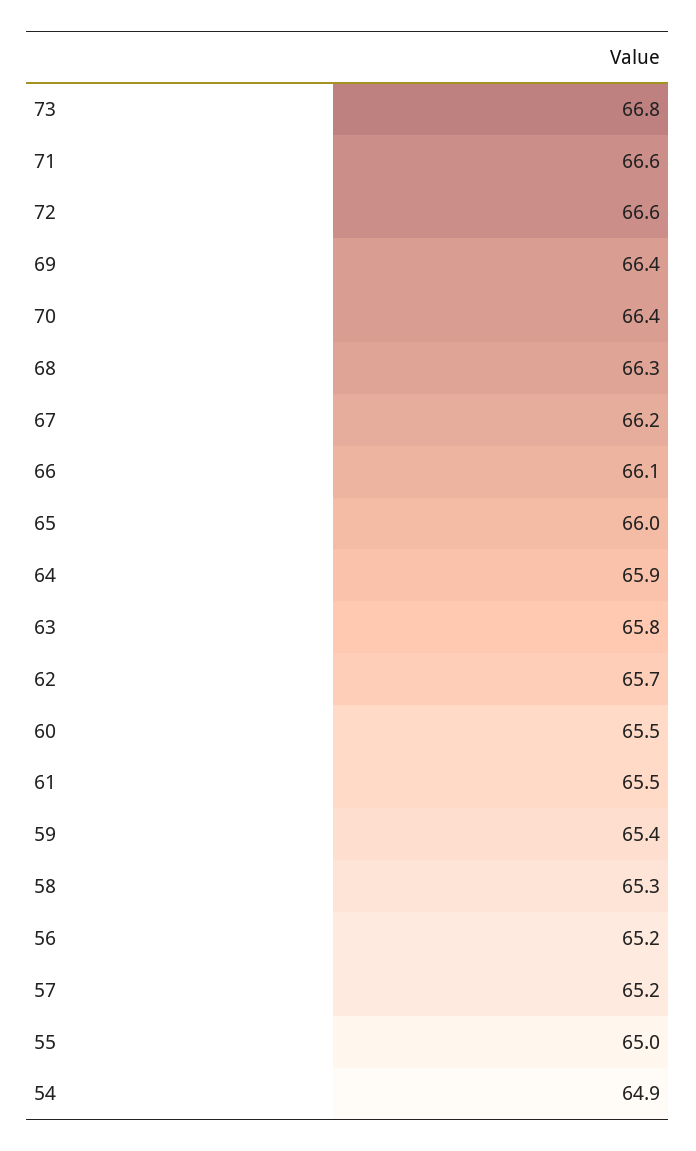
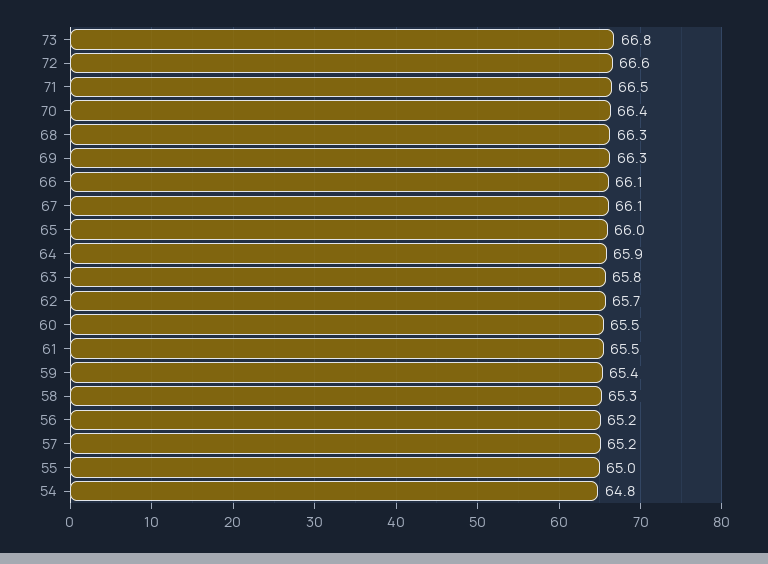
  {
    "73": 66.8,
-   "71": 66.6,
+   "71": 66.5,
    "72": 66.6,
-   "69": 66.4,
+   "69": 66.3,
    "70": 66.4,
    "68": 66.3,
-   "67": 66.2,
+   "67": 66.1,
    "66": 66.1,
    "65": 66,
    "64": 65.9,
    "63": 65.8,
    "62": 65.7,
    "60": 65.5,
    "61": 65.5,
    "59": 65.4,
    "58": 65.3,
    "56": 65.2,
    "57": 65.2,
    "55": 65,
-   "54": 64.9
+   "54": 64.8
  }

